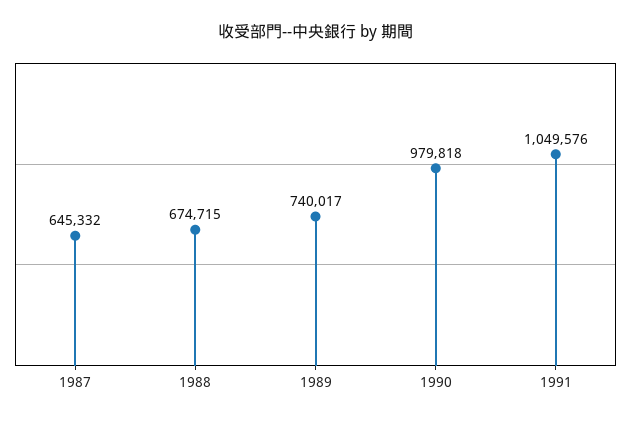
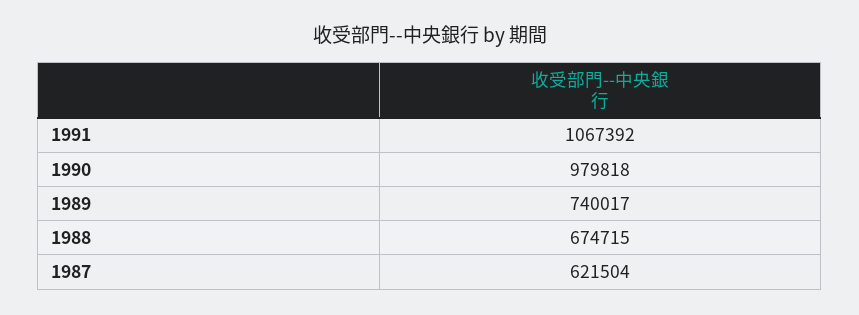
  {
-   "1987": 645332,
+   "1987": 621504,
    "1988": 674715,
    "1989": 740017,
    "1990": 979818,
-   "1991": 1049576
+   "1991": 1067392
  }

